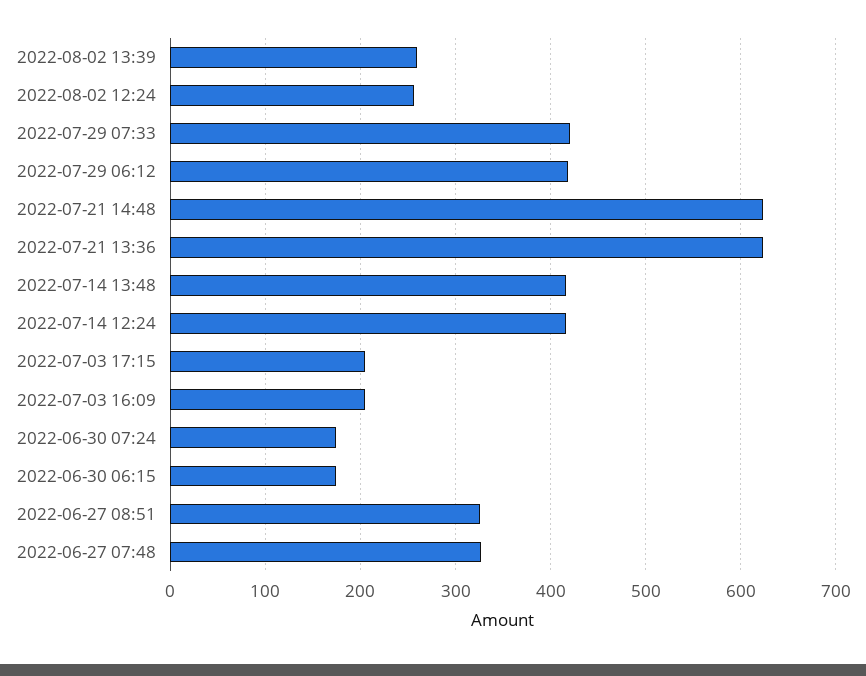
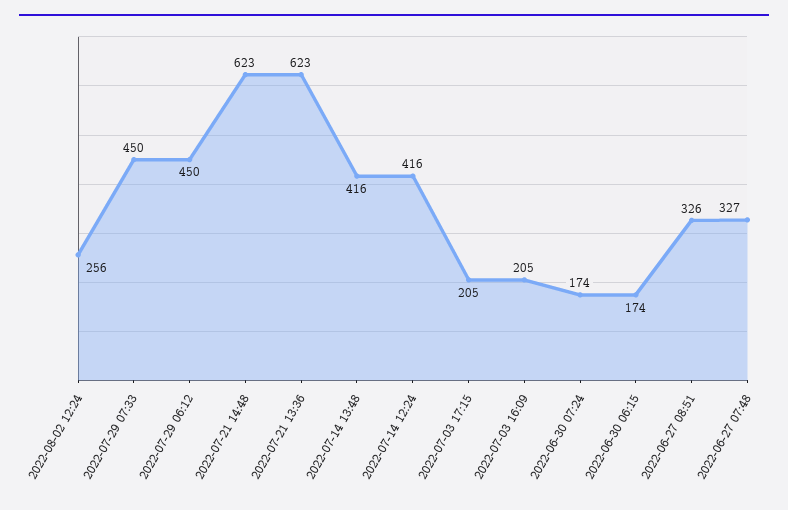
  {
-   "2022-08-02 13:39": 260,
    "2022-08-02 12:24": 256,
-   "2022-07-29 07:33": 420,
+   "2022-07-29 07:33": 450,
-   "2022-07-29 06:12": 420,
+   "2022-07-29 06:12": 450,
    "2022-07-21 14:48": 623,
    "2022-07-21 13:36": 623,
    "2022-07-14 13:48": 416,
    "2022-07-14 12:24": 416,
    "2022-07-03 17:15": 205,
    "2022-07-03 16:09": 205,
    "2022-06-30 07:24": 174,
    "2022-06-30 06:15": 174,
    "2022-06-27 08:51": 326,
    "2022-06-27 07:48": 327
  }

